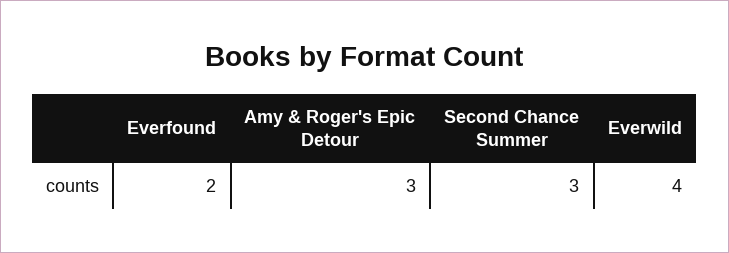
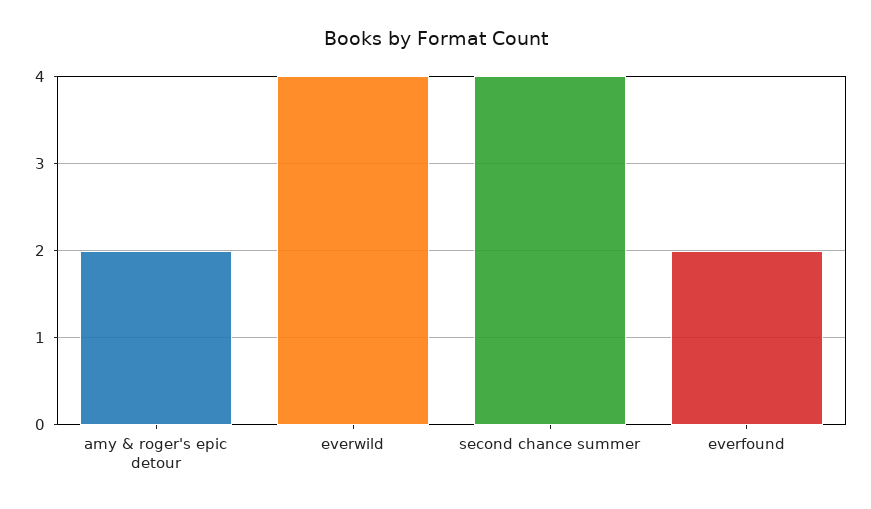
  {
    "Everfound": 2,
-   "Amy & Roger's Epic Detour": 3,
+   "Amy & Roger's Epic Detour": 2,
-   "Second Chance Summer": 3,
+   "Second Chance Summer": 4,
    "Everwild": 4
  }

